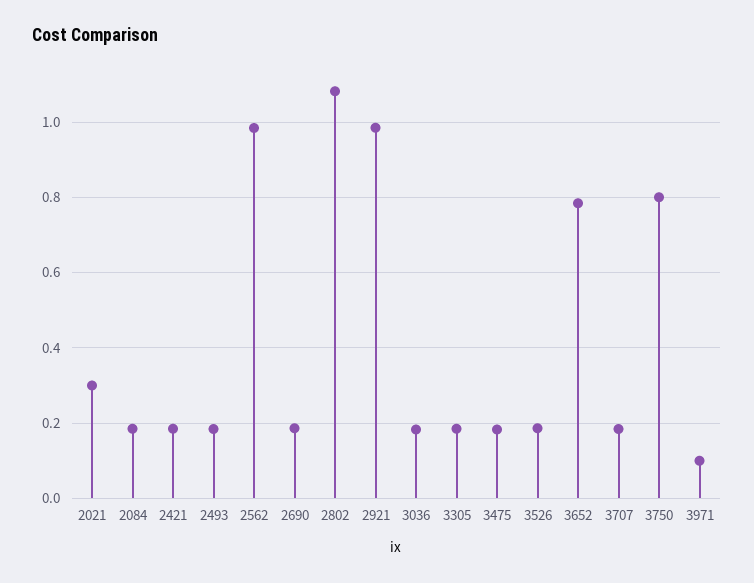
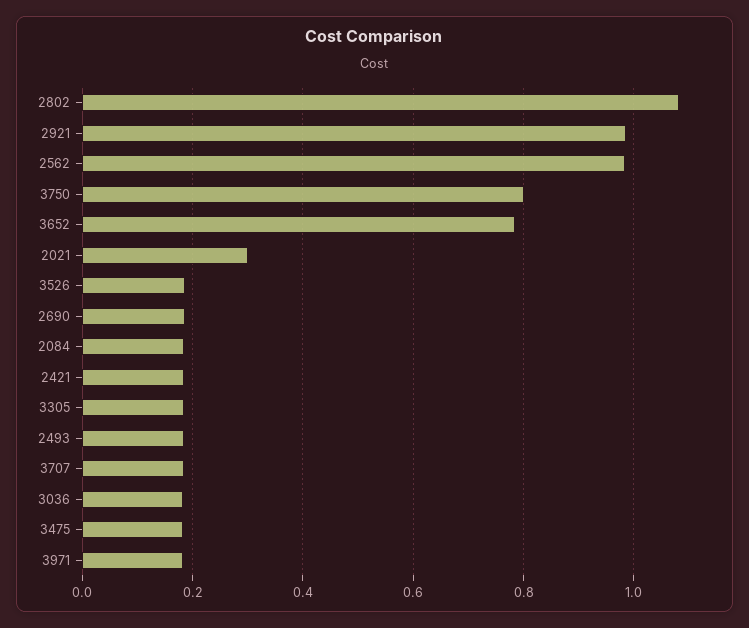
  {
    "2021": 0.3,
    "2084": 0.18,
    "2421": 0.18,
    "2493": 0.18,
    "2562": 0.98,
    "2690": 0.18,
    "2802": 1.08,
    "2921": 0.98,
    "3036": 0.18,
    "3305": 0.18,
    "3475": 0.18,
    "3526": 0.18,
    "3652": 0.78,
    "3707": 0.18,
    "3750": 0.8,
-   "3971": 0.1
+   "3971": 0.18
  }

